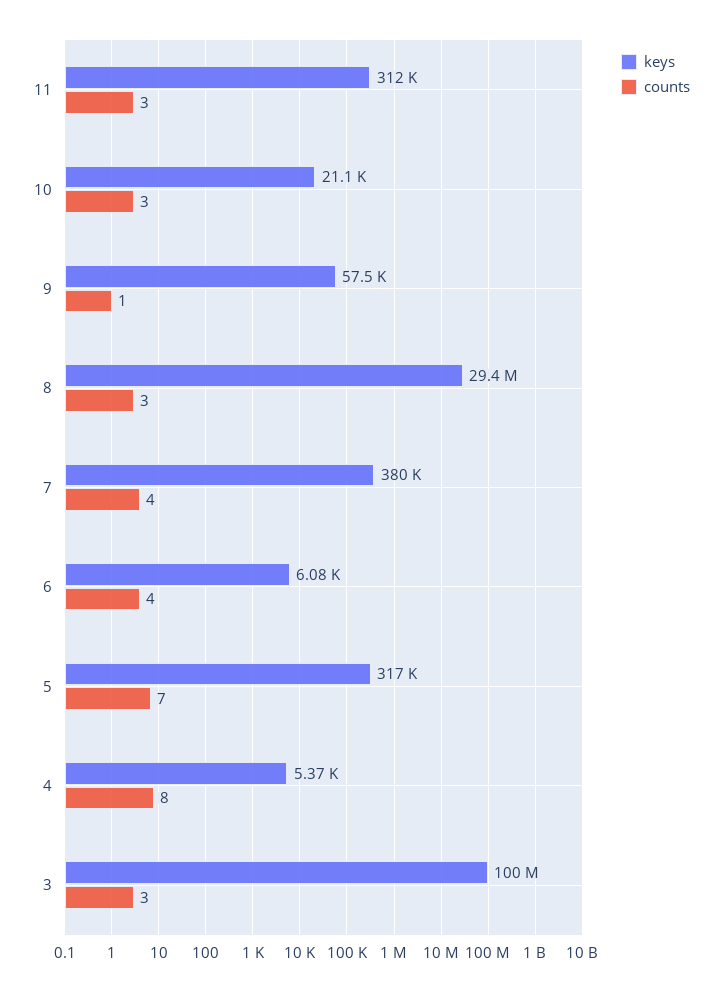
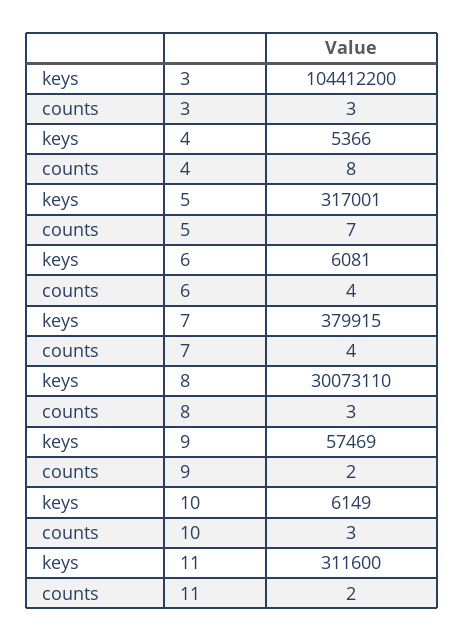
  {
    "keys": {
      "11": 311600,
-     "10": 21100,
+     "10": 6149,
      "9": 57469,
-     "8": 29400000,
+     "8": 30073110,
      "7": 379915,
      "6": 6081,
      "5": 317001,
      "4": 5366,
-     "3": 100000000
+     "3": 104412200
    },
    "counts": {
-     "11": 3,
+     "11": 2,
      "10": 3,
-     "9": 1,
+     "9": 2,
      "8": 3,
      "7": 4,
      "6": 4,
      "5": 7,
      "4": 8,
      "3": 3
    }
  }

